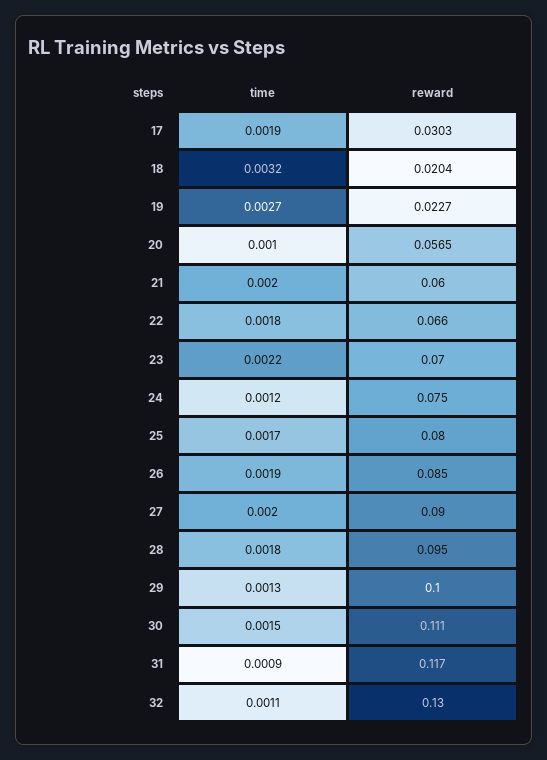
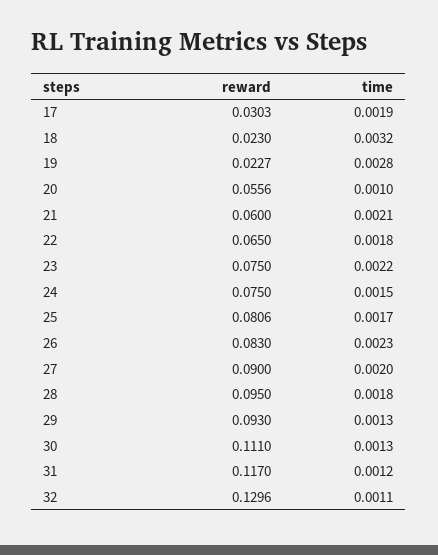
  {
    "time": {
      "17": 0.0019,
      "18": 0.0032,
-     "19": 0.0027,
+     "19": 0.0028,
      "20": 0.001,
-     "21": 0.002,
+     "21": 0.0021,
      "22": 0.0018,
      "23": 0.0022,
-     "24": 0.0012,
+     "24": 0.0015,
      "25": 0.0017,
-     "26": 0.0019,
+     "26": 0.0023,
      "27": 0.002,
      "28": 0.0018,
      "29": 0.0013,
-     "30": 0.0015,
+     "30": 0.0013,
-     "31": 0.0009,
+     "31": 0.0012,
      "32": 0.0011
    },
    "reward": {
      "17": 0.0303,
-     "18": 0.0204,
+     "18": 0.023,
      "19": 0.0227,
-     "20": 0.0565,
+     "20": 0.0556,
      "21": 0.06,
-     "22": 0.066,
+     "22": 0.065,
-     "23": 0.07,
+     "23": 0.075,
      "24": 0.075,
-     "25": 0.08,
+     "25": 0.0806,
-     "26": 0.085,
+     "26": 0.083,
      "27": 0.09,
      "28": 0.095,
-     "29": 0.1,
+     "29": 0.093,
      "30": 0.111,
      "31": 0.117,
-     "32": 0.13
+     "32": 0.1296
    }
  }

